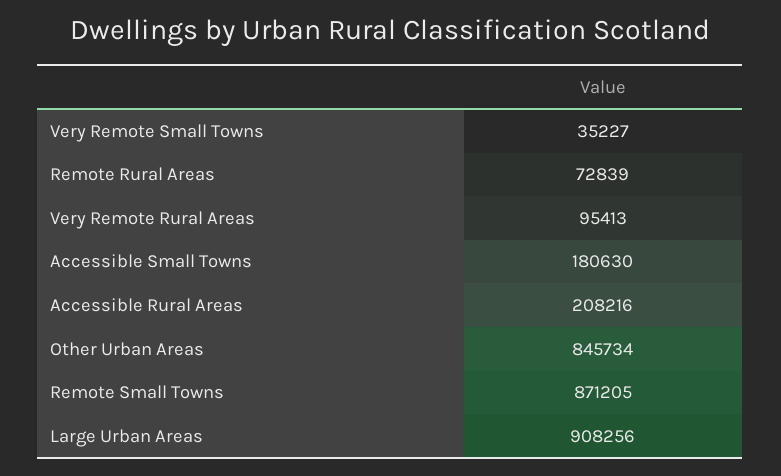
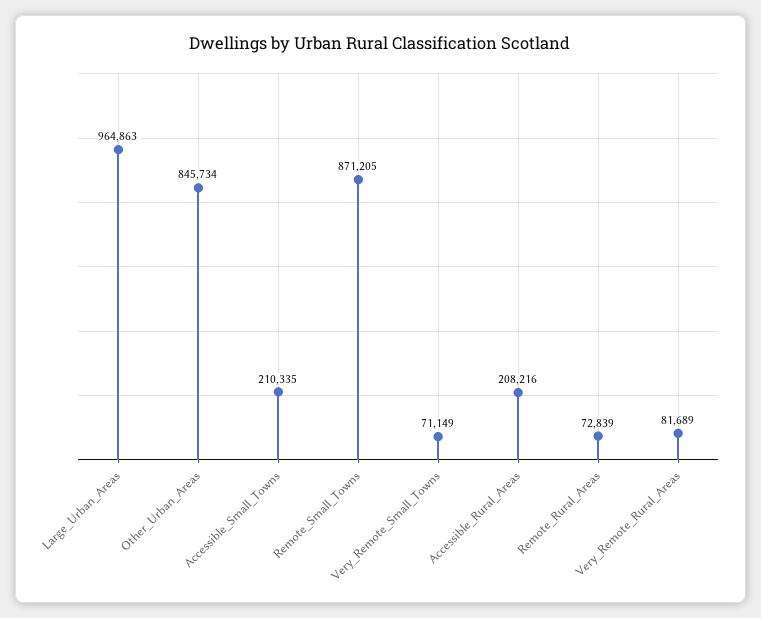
  {
-   "Very Remote Small Towns": 35227,
+   "Very Remote Small Towns": 71149,
    "Remote Rural Areas": 72839,
-   "Very Remote Rural Areas": 95413,
+   "Very Remote Rural Areas": 81689,
-   "Accessible Small Towns": 180630,
+   "Accessible Small Towns": 210335,
    "Accessible Rural Areas": 208216,
    "Other Urban Areas": 845734,
    "Remote Small Towns": 871205,
-   "Large Urban Areas": 908256
+   "Large Urban Areas": 964863
  }

